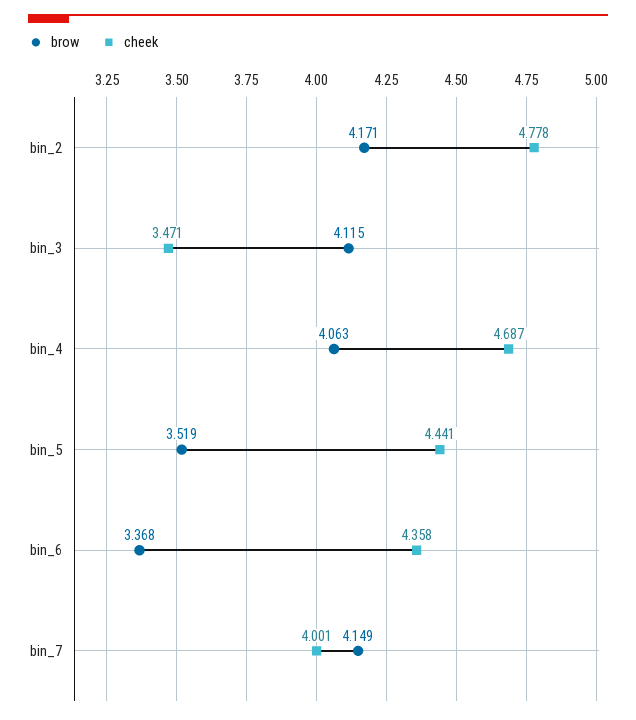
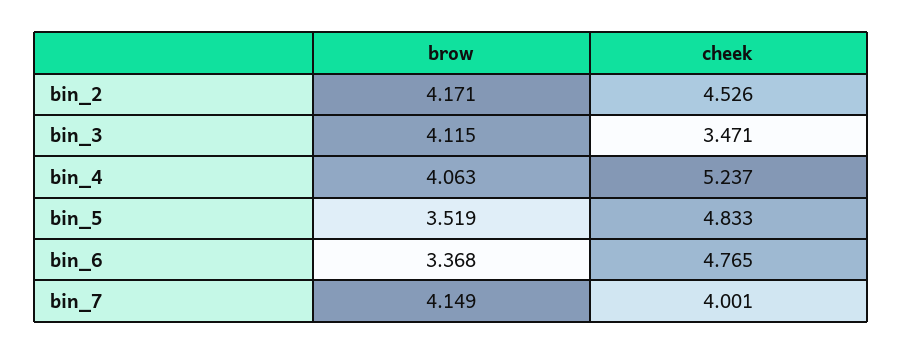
  {
    "brow": {
      "bin_2": 4.171,
      "bin_3": 4.115,
      "bin_4": 4.063,
      "bin_5": 3.519,
      "bin_6": 3.368,
      "bin_7": 4.149
    },
    "cheek": {
-     "bin_2": 4.778,
+     "bin_2": 4.526,
      "bin_3": 3.471,
-     "bin_4": 4.687,
+     "bin_4": 5.237,
-     "bin_5": 4.441,
+     "bin_5": 4.833,
-     "bin_6": 4.358,
+     "bin_6": 4.765,
      "bin_7": 4.001
    }
  }

